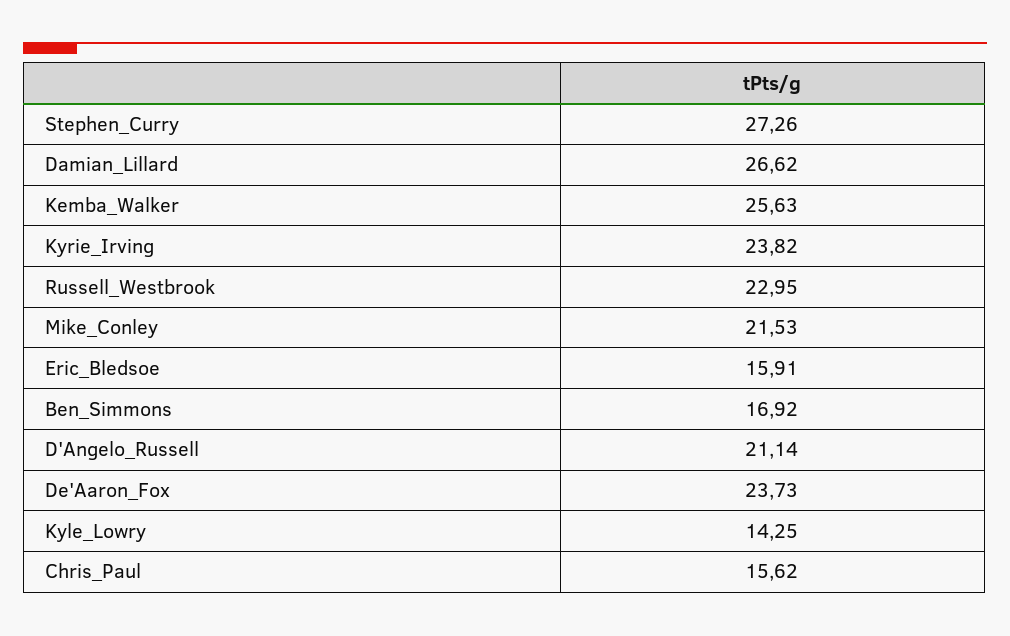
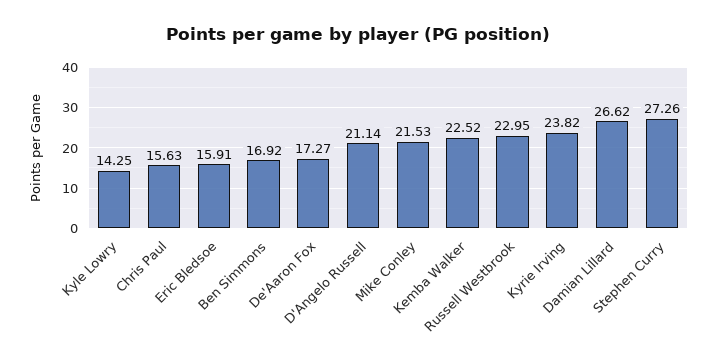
  {
    "Stephen_Curry": 27.26,
    "Damian_Lillard": 26.62,
-   "Kemba_Walker": 25.63,
+   "Kemba_Walker": 22.52,
    "Kyrie_Irving": 23.82,
    "Russell_Westbrook": 22.95,
    "Mike_Conley": 21.53,
    "Eric_Bledsoe": 15.91,
    "Ben_Simmons": 16.92,
    "D'Angelo_Russell": 21.14,
-   "De'Aaron_Fox": 23.73,
+   "De'Aaron_Fox": 17.27,
    "Kyle_Lowry": 14.25,
-   "Chris_Paul": 15.62
+   "Chris_Paul": 15.63
  }

